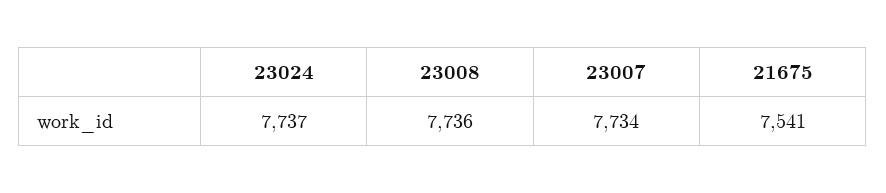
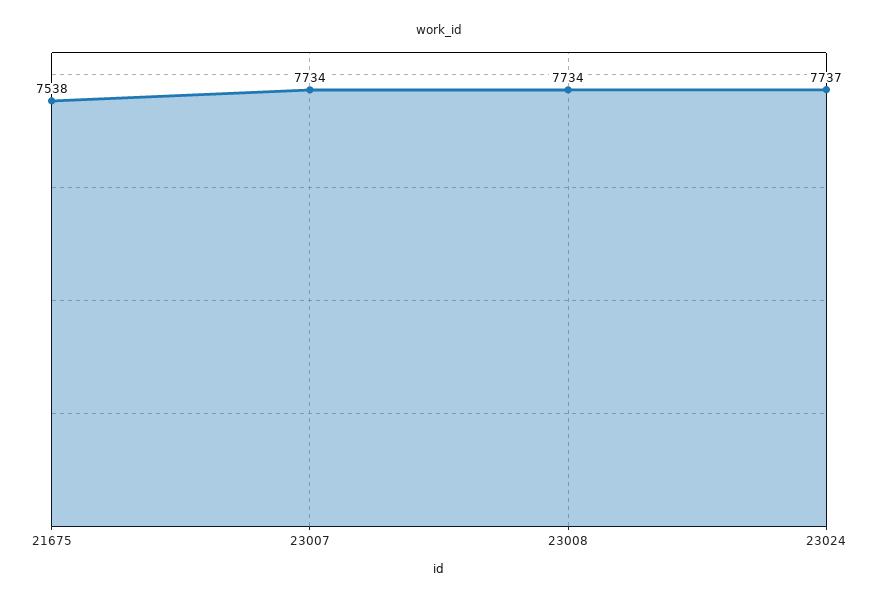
  {
    "23024": 7737,
-   "23008": 7736,
+   "23008": 7734,
    "23007": 7734,
-   "21675": 7541
+   "21675": 7538
  }

